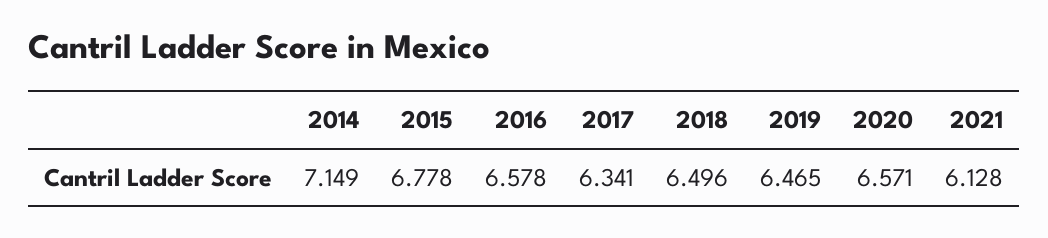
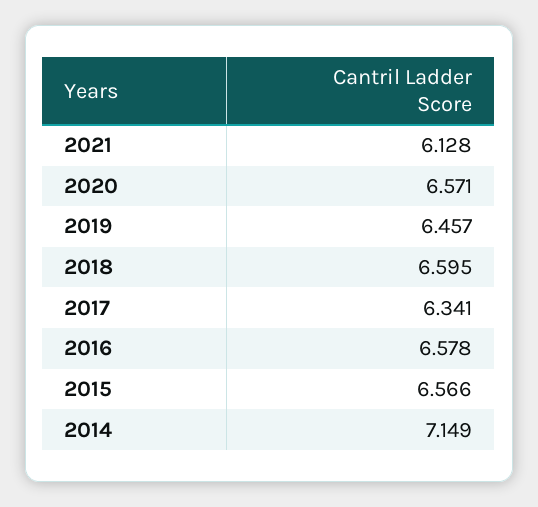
  {
    "2014": 7.149,
-   "2015": 6.778,
+   "2015": 6.566,
    "2016": 6.578,
    "2017": 6.341,
-   "2018": 6.496,
+   "2018": 6.595,
-   "2019": 6.465,
+   "2019": 6.457,
    "2020": 6.571,
    "2021": 6.128
  }

